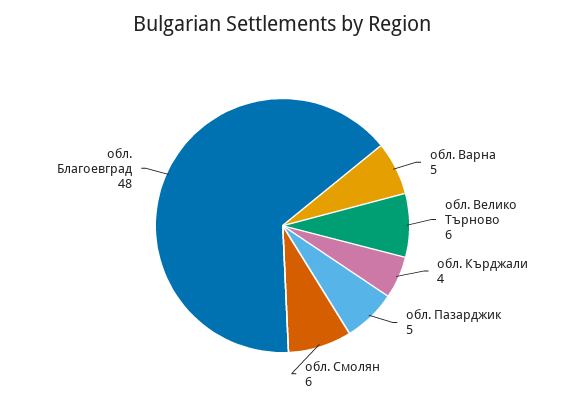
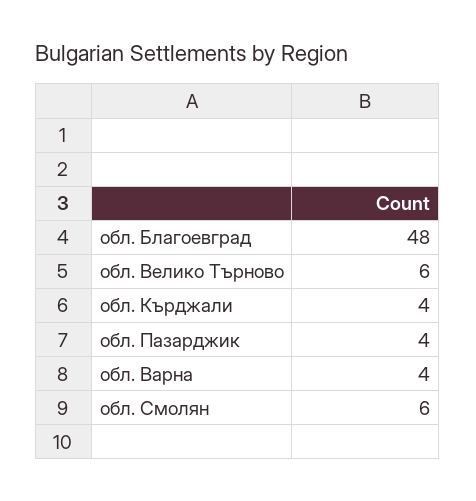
  {
-   "обл. Варна": 5,
+   "обл. Варна": 4,
    "обл. Велико Търново": 6,
    "обл. Кърджали": 4,
-   "обл. Пазарджик": 5,
+   "обл. Пазарджик": 4,
    "обл. Смолян": 6,
    "обл. Благоевград": 48
  }

